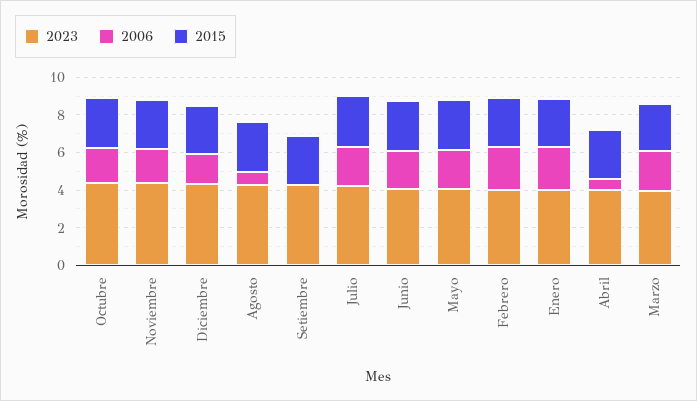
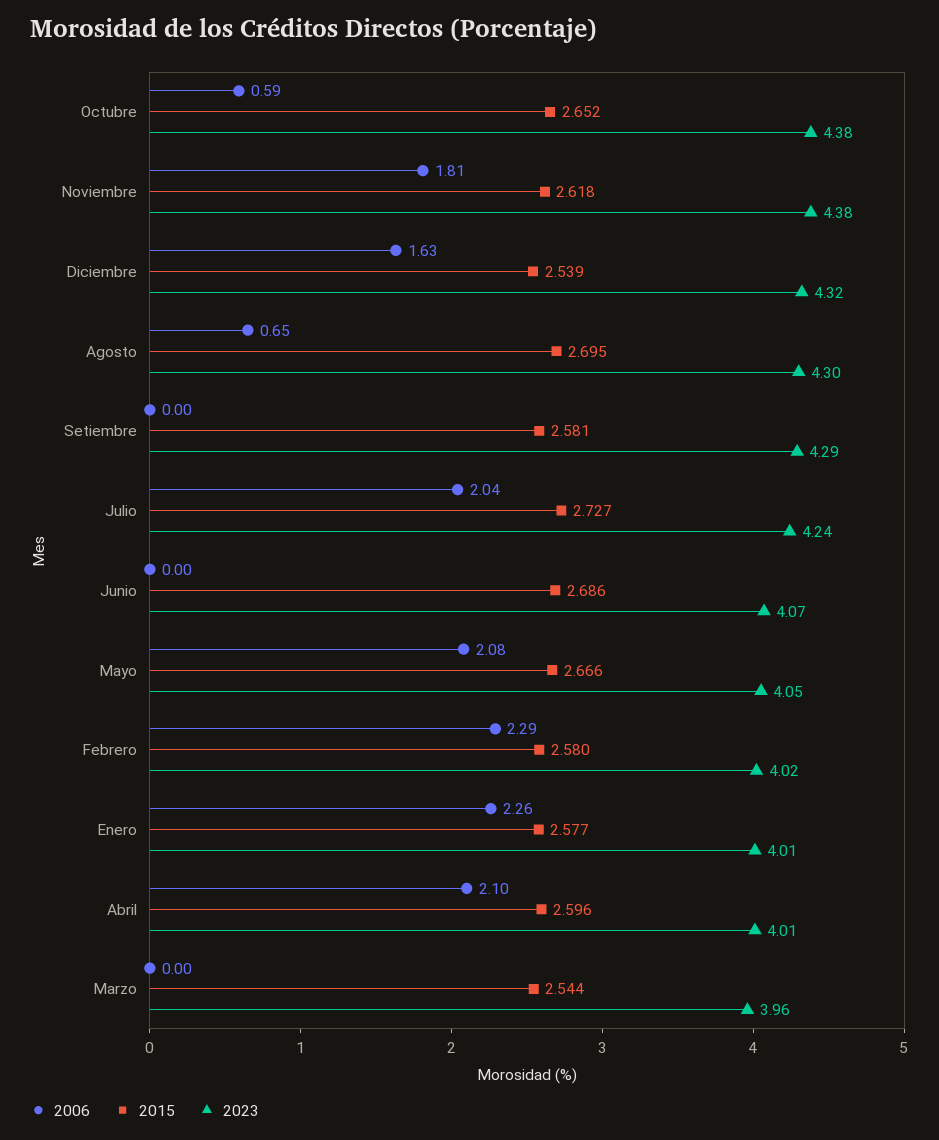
  {
    "2023": {
      "Octubre": 4.38,
      "Noviembre": 4.38,
      "Diciembre": 4.32,
      "Agosto": 4.3,
      "Setiembre": 4.29,
      "Julio": 4.24,
      "Junio": 4.07,
      "Mayo": 4.05,
      "Febrero": 4.02,
      "Enero": 4.01,
      "Abril": 4.01,
      "Marzo": 3.96
    },
    "2006": {
-     "Octubre": 2,
+     "Octubre": 0.59,
      "Noviembre": 1.81,
      "Diciembre": 1.63,
      "Agosto": 0.65,
      "Setiembre": 0,
      "Julio": 2.04,
-     "Junio": 2,
+     "Junio": 0,
      "Mayo": 2.08,
      "Febrero": 2.29,
      "Enero": 2.26,
-     "Abril": 0.5,
+     "Abril": 2.1,
-     "Marzo": 2
+     "Marzo": 0
    },
    "2015": {
      "Octubre": 2.652,
      "Noviembre": 2.618,
      "Diciembre": 2.539,
      "Agosto": 2.695,
      "Setiembre": 2.581,
      "Julio": 2.727,
      "Junio": 2.686,
      "Mayo": 2.666,
      "Febrero": 2.58,
      "Enero": 2.577,
      "Abril": 2.596,
      "Marzo": 2.544
    }
  }

